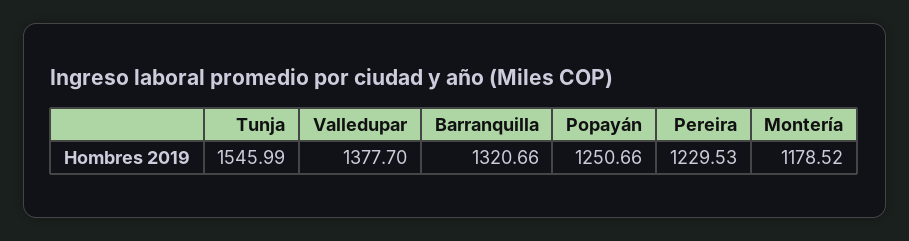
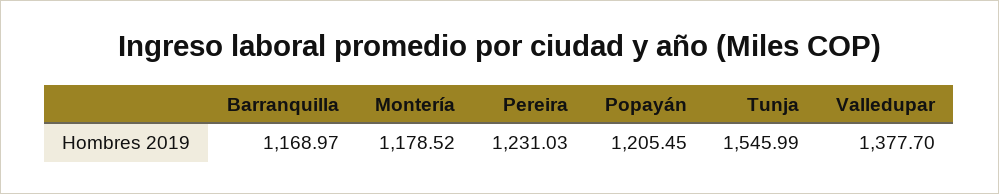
  {
    "Tunja": 1545.99,
    "Valledupar": 1377.7,
-   "Barranquilla": 1320.66,
+   "Barranquilla": 1168.97,
-   "Popayán": 1250.66,
+   "Popayán": 1205.45,
-   "Pereira": 1229.53,
+   "Pereira": 1231.03,
    "Montería": 1178.52
  }

